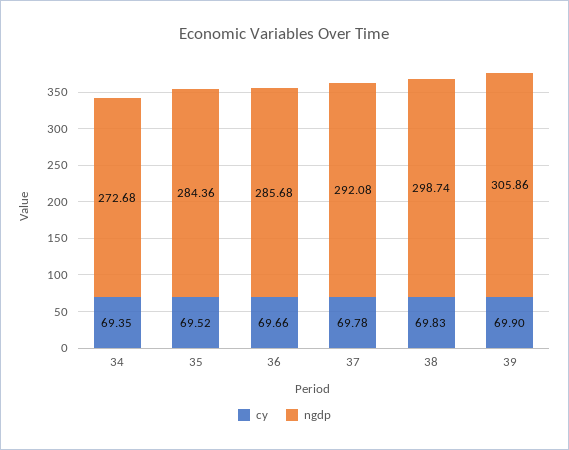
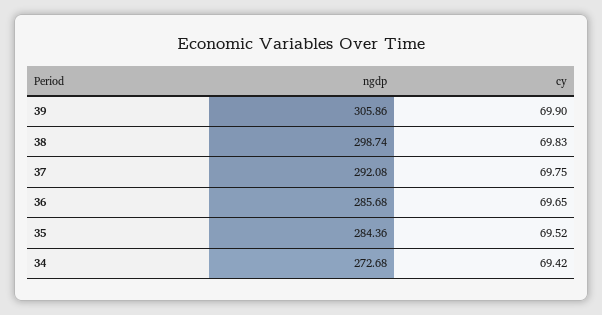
  {
    "cy": {
-     "34": 69.35,
+     "34": 69.42,
      "35": 69.52,
-     "36": 69.66,
+     "36": 69.65,
-     "37": 69.78,
+     "37": 69.75,
      "38": 69.83,
      "39": 69.9
    },
    "ngdp": {
      "34": 272.68,
      "35": 284.36,
      "36": 285.68,
      "37": 292.08,
      "38": 298.74,
      "39": 305.86
    }
  }

